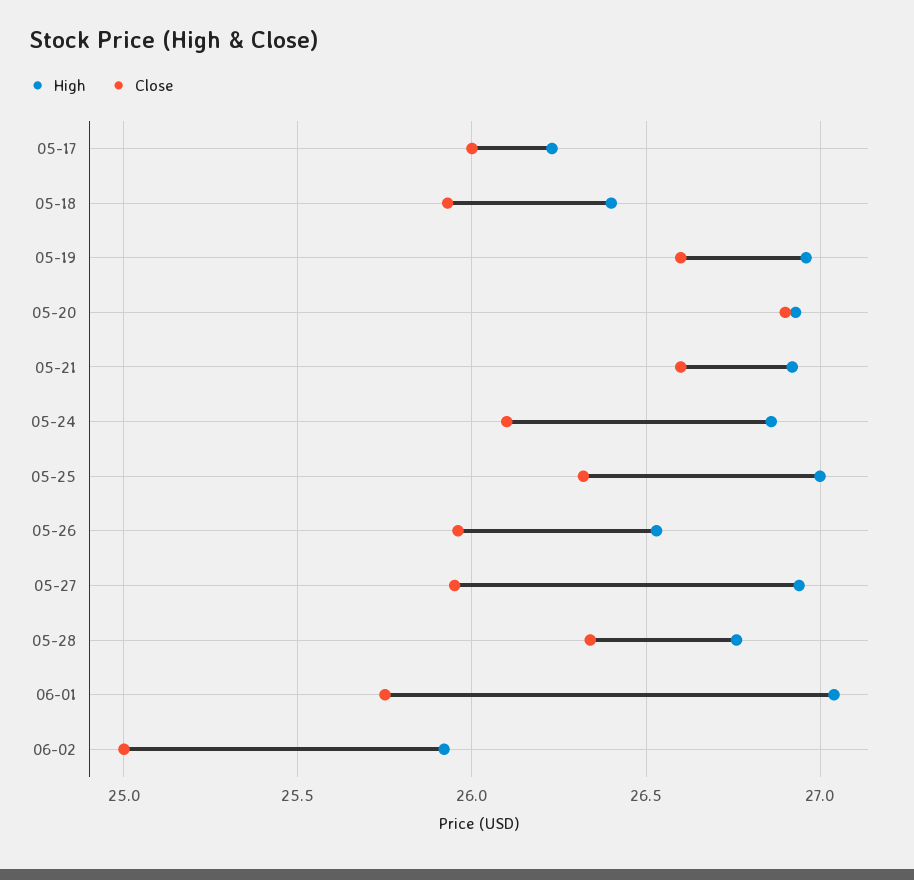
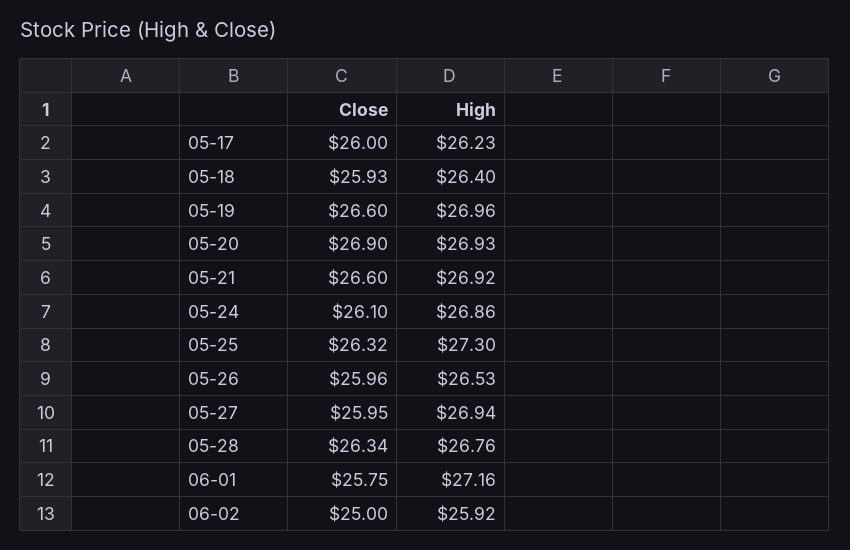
  {
    "High": {
      "05-17": 26.23,
      "05-18": 26.4,
      "05-19": 26.96,
      "05-20": 26.93,
      "05-21": 26.92,
      "05-24": 26.86,
-     "05-25": 27,
+     "05-25": 27.3,
      "05-26": 26.53,
      "05-27": 26.94,
      "05-28": 26.76,
-     "06-01": 27.05,
+     "06-01": 27.16,
      "06-02": 25.92
    },
    "Close": {
      "05-17": 26,
      "05-18": 25.93,
      "05-19": 26.6,
      "05-20": 26.9,
      "05-21": 26.6,
      "05-24": 26.1,
      "05-25": 26.32,
      "05-26": 25.96,
      "05-27": 25.95,
      "05-28": 26.34,
      "06-01": 25.75,
      "06-02": 25
    }
  }

